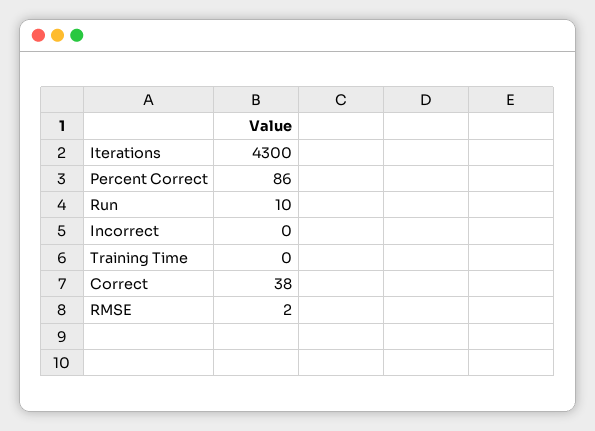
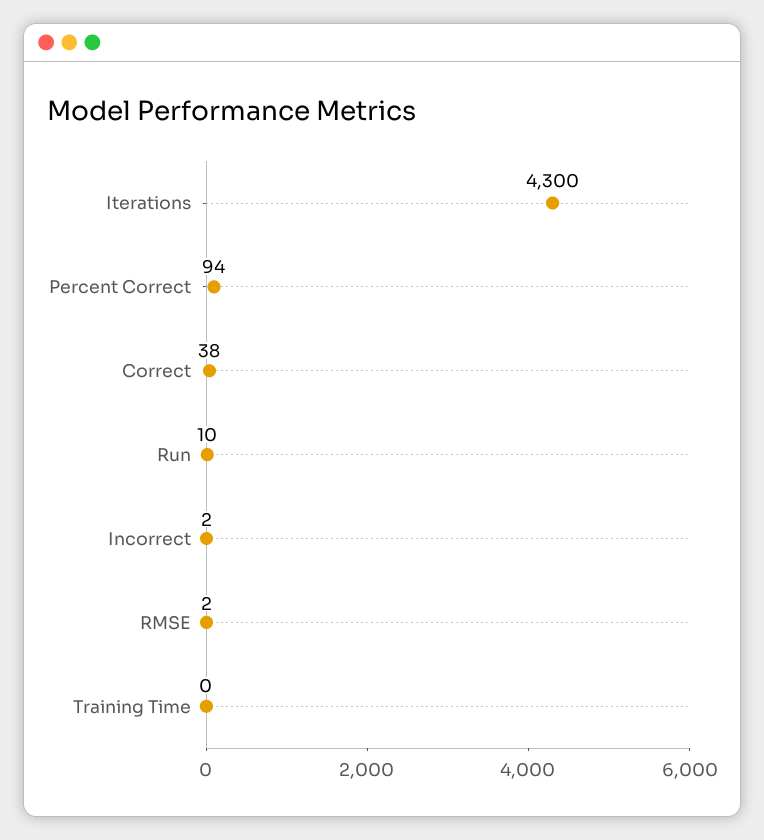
  {
    "Iterations": 4300,
-   "Percent Correct": 86,
+   "Percent Correct": 94,
    "Run": 10,
-   "Incorrect": 0,
+   "Incorrect": 2,
    "Training Time": 0,
    "Correct": 38,
    "RMSE": 2
  }

